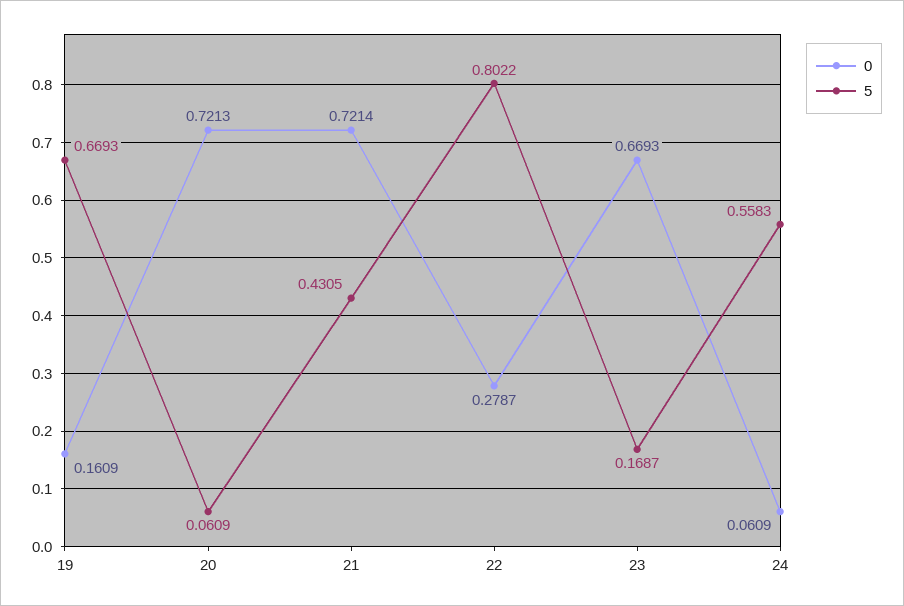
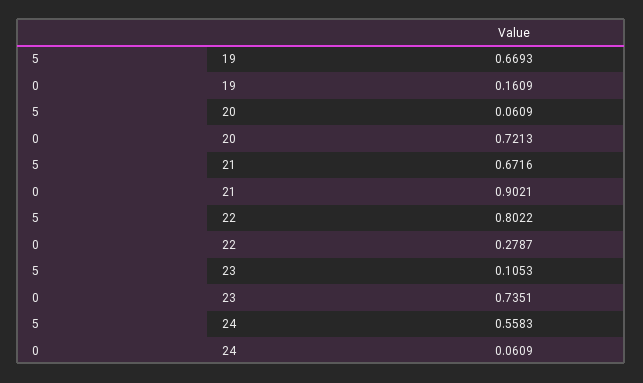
  {
    "0": {
      "19": 0.1609,
      "20": 0.7213,
-     "21": 0.7214,
+     "21": 0.9021,
      "22": 0.2787,
-     "23": 0.6693,
+     "23": 0.7351,
      "24": 0.0609
    },
    "5": {
      "19": 0.6693,
      "20": 0.0609,
-     "21": 0.4305,
+     "21": 0.6716,
      "22": 0.8022,
-     "23": 0.1687,
+     "23": 0.1053,
      "24": 0.5583
    }
  }

